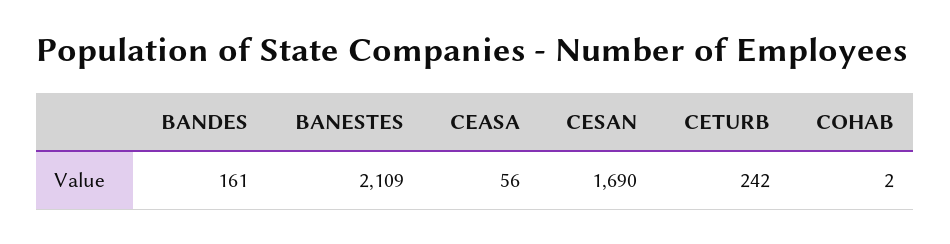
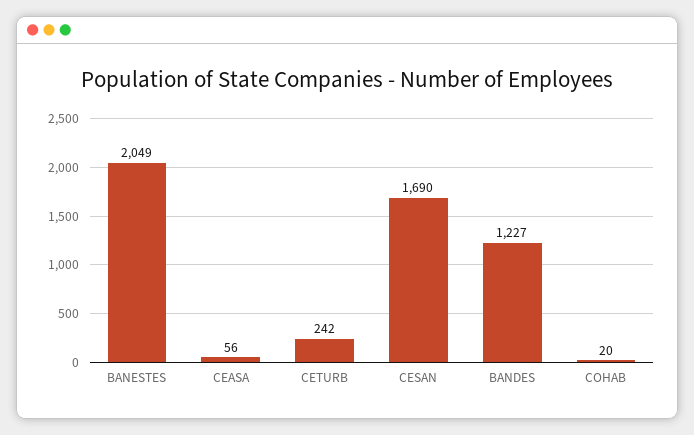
  {
-   "BANDES": 161,
+   "BANDES": 1227,
-   "BANESTES": 2109,
+   "BANESTES": 2049,
    "CEASA": 56,
    "CESAN": 1690,
    "CETURB": 242,
-   "COHAB": 2
+   "COHAB": 20
  }

